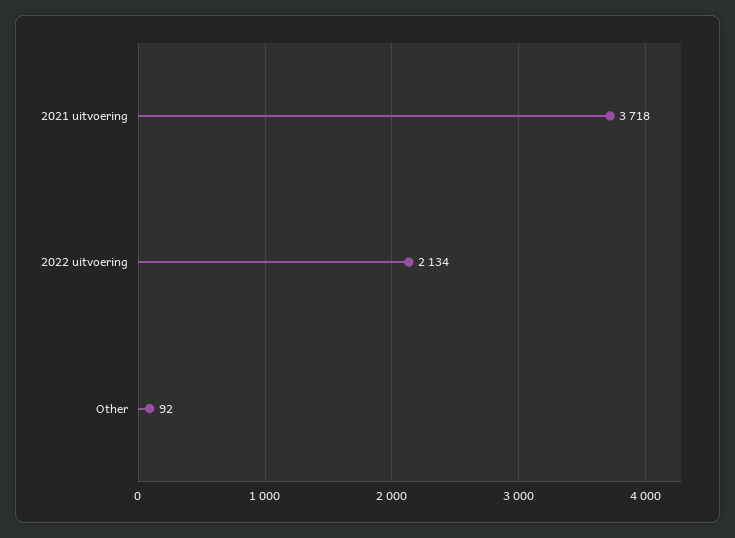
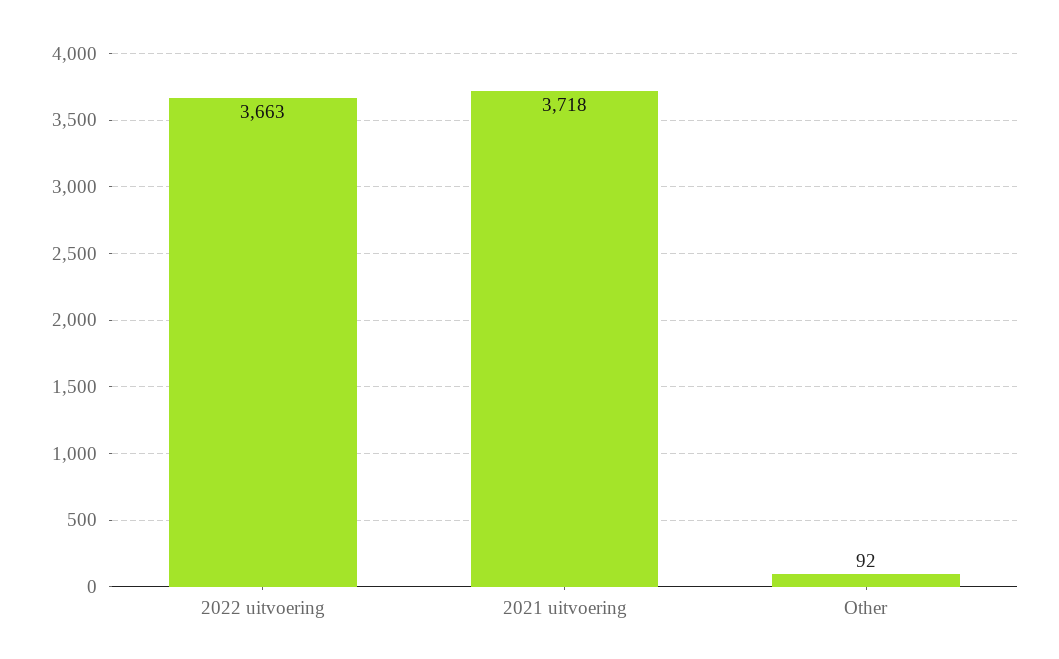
  {
    "2021 uitvoering": 3718,
-   "2022 uitvoering": 2134,
+   "2022 uitvoering": 3663,
    "Other": 92
  }

